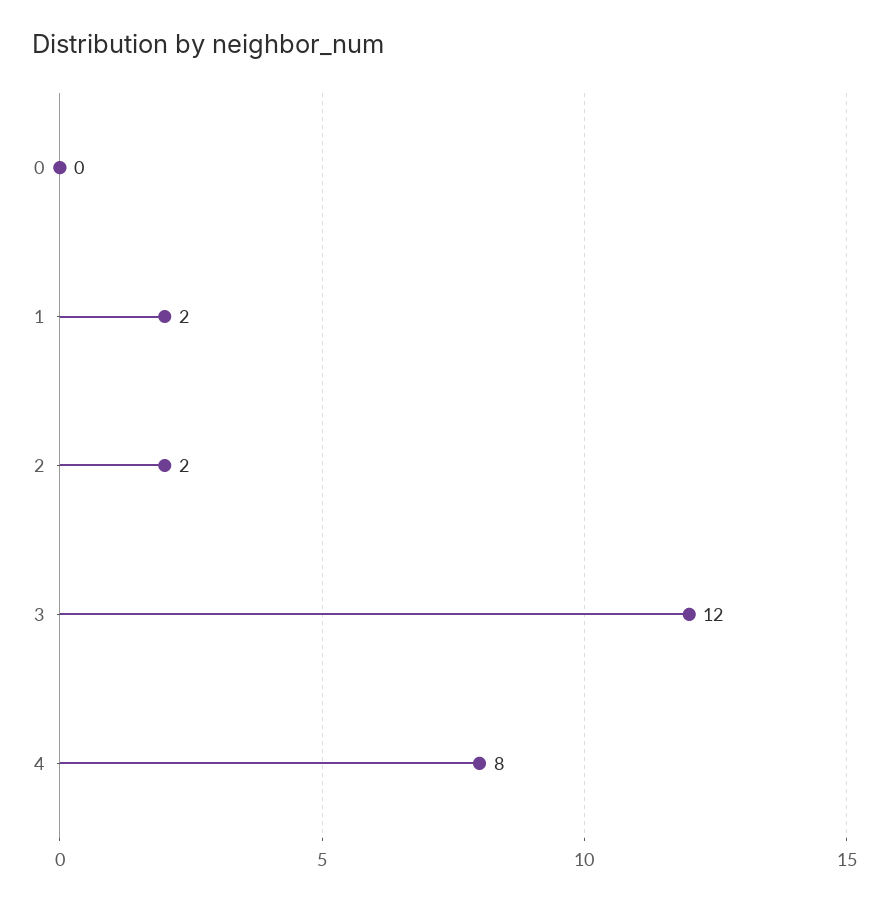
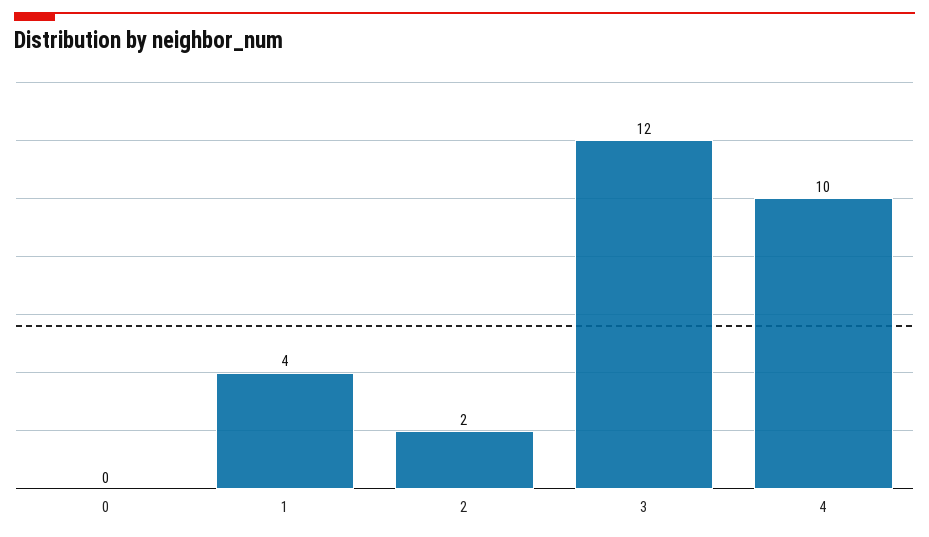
  {
    "0": 0,
-   "1": 2,
+   "1": 4,
    "2": 2,
    "3": 12,
-   "4": 8
+   "4": 10
  }

